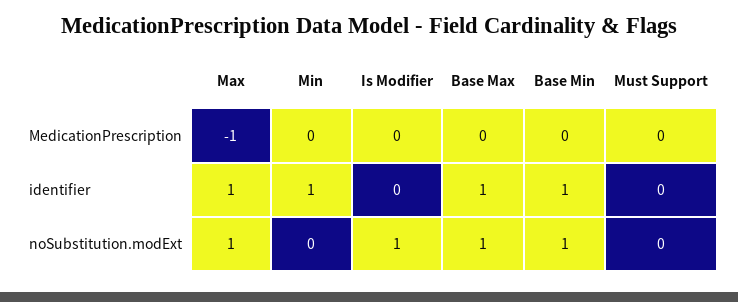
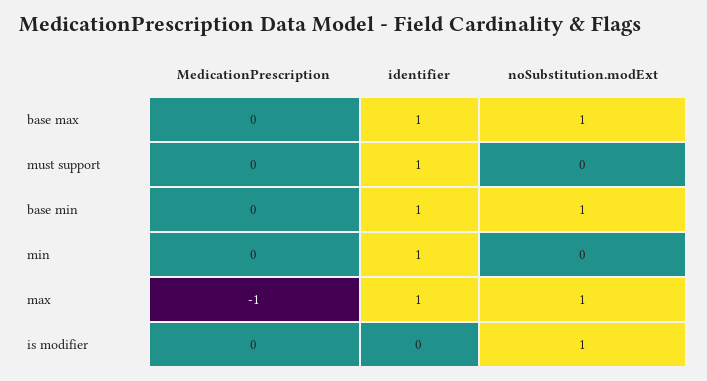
  {
    "Max": {
      "MedicationPrescription": -1,
      "identifier": 1,
      "noSubstitution.modExt": 1
    },
    "Min": {
      "MedicationPrescription": 0,
      "identifier": 1,
      "noSubstitution.modExt": 0
    },
    "Is Modifier": {
      "MedicationPrescription": 0,
      "identifier": 0,
      "noSubstitution.modExt": 1
    },
    "Base Max": {
      "MedicationPrescription": 0,
      "identifier": 1,
      "noSubstitution.modExt": 1
    },
    "Base Min": {
      "MedicationPrescription": 0,
      "identifier": 1,
      "noSubstitution.modExt": 1
    },
    "Must Support": {
      "MedicationPrescription": 0,
-     "identifier": 0,
+     "identifier": 1,
      "noSubstitution.modExt": 0
    }
  }

